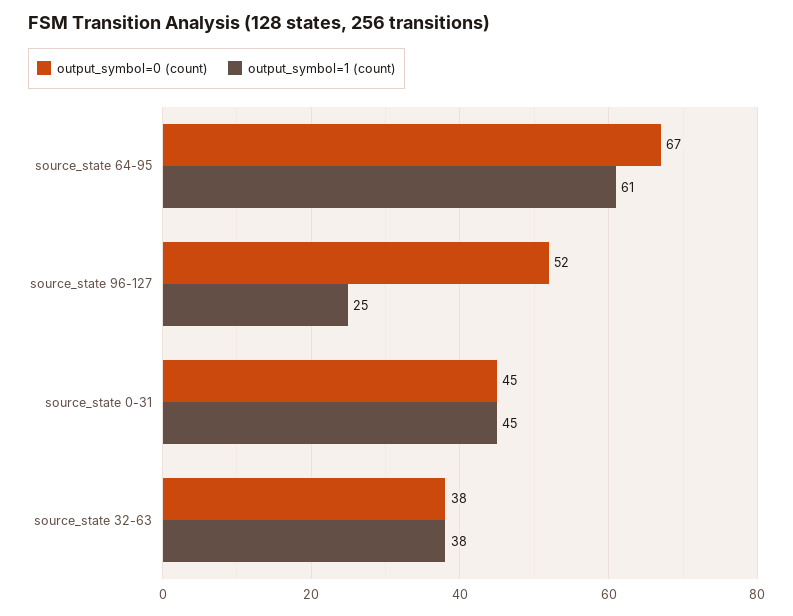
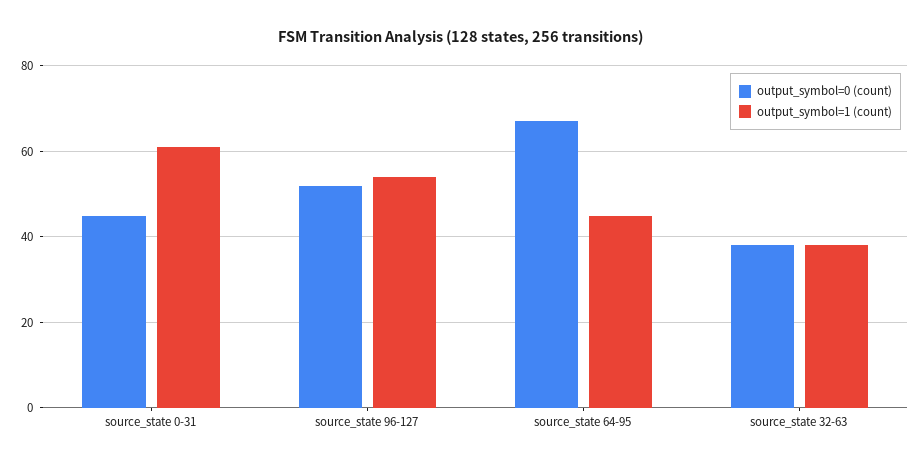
  {
    "output_symbol=0 (count)": {
      "source_state 64-95": 67,
      "source_state 96-127": 52,
      "source_state 0-31": 45,
      "source_state 32-63": 38
    },
    "output_symbol=1 (count)": {
-     "source_state 64-95": 61,
+     "source_state 64-95": 45,
-     "source_state 96-127": 25,
+     "source_state 96-127": 55,
-     "source_state 0-31": 45,
+     "source_state 0-31": 60,
      "source_state 32-63": 38
    }
  }

